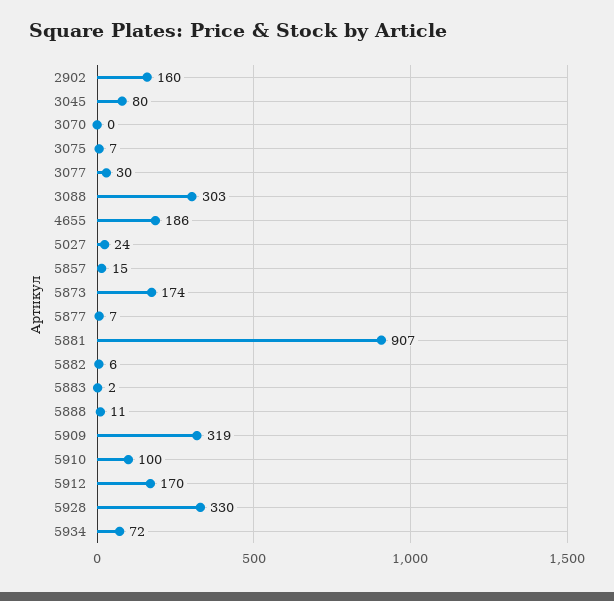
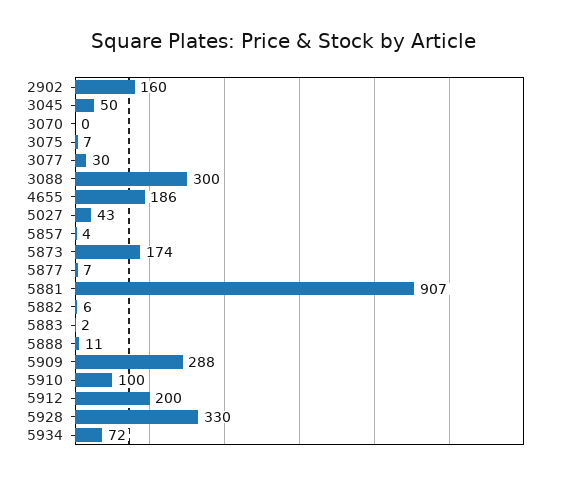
  {
    "2902": 160,
-   "3045": 80,
+   "3045": 50,
    "3070": 0,
    "3075": 7,
    "3077": 30,
-   "3088": 303,
+   "3088": 300,
    "4655": 186,
-   "5027": 24,
+   "5027": 43,
-   "5857": 15,
+   "5857": 4,
    "5873": 174,
    "5877": 7,
    "5881": 907,
    "5882": 6,
    "5883": 2,
    "5888": 11,
-   "5909": 319,
+   "5909": 288,
    "5910": 100,
-   "5912": 170,
+   "5912": 200,
    "5928": 330,
    "5934": 72
  }

